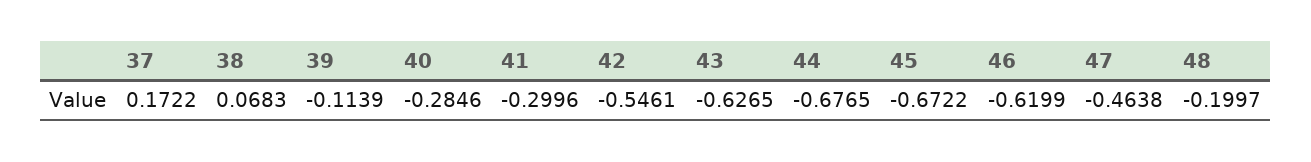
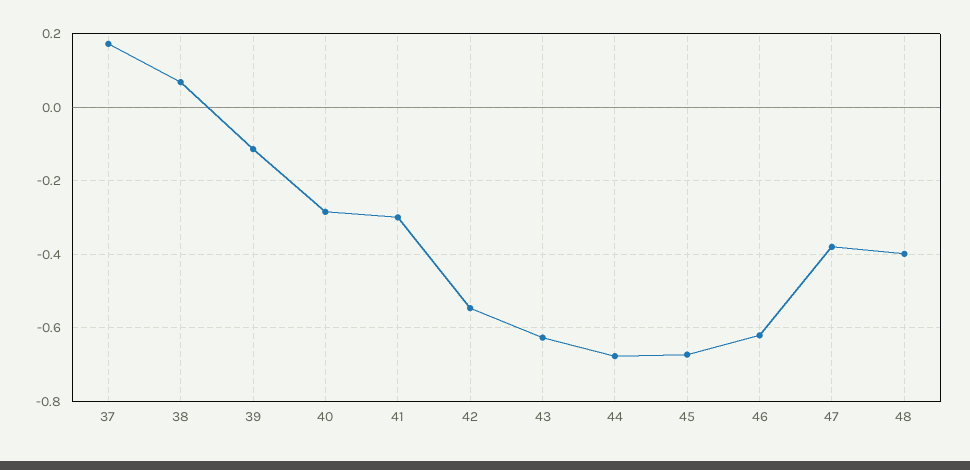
  {
    "37": 0.1722,
    "38": 0.0683,
    "39": -0.1139,
    "40": -0.2846,
    "41": -0.2996,
    "42": -0.5461,
    "43": -0.6265,
    "44": -0.6765,
    "45": -0.6722,
    "46": -0.6199,
-   "47": -0.4638,
+   "47": -0.38,
-   "48": -0.1997
+   "48": -0.4
  }

